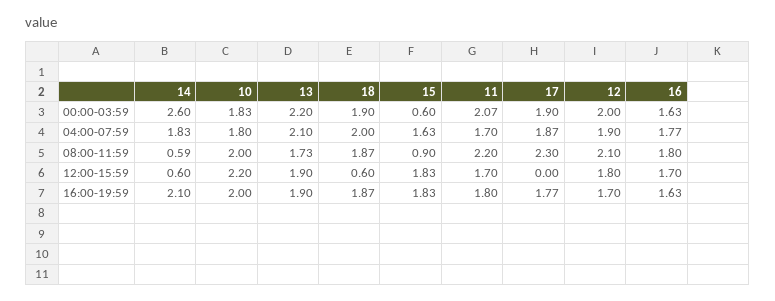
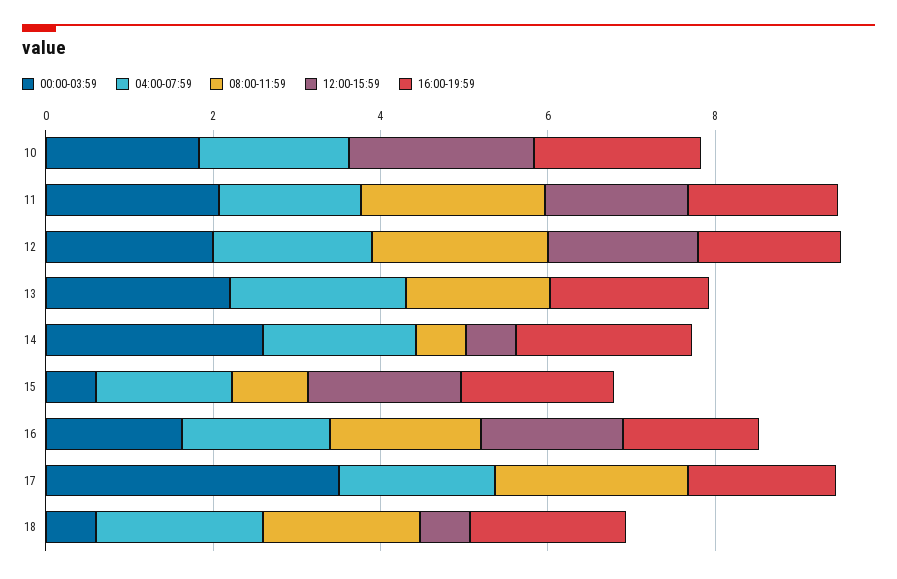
  {
    "00:00-03:59": {
      "14": 2.6,
      "10": 1.83,
      "13": 2.2,
-     "18": 1.9,
+     "18": 0.5,
      "15": 0.6,
      "11": 2.07,
-     "17": 1.9,
+     "17": 3.5,
      "12": 2,
      "16": 1.63
    },
    "04:00-07:59": {
      "14": 1.83,
      "10": 1.8,
      "13": 2.1,
      "18": 2,
      "15": 1.63,
      "11": 1.7,
      "17": 1.87,
      "12": 1.9,
      "16": 1.77
    },
    "08:00-11:59": {
      "14": 0.59,
-     "10": 2,
+     "10": 0,
      "13": 1.73,
      "18": 1.87,
      "15": 0.9,
      "11": 2.2,
      "17": 2.3,
      "12": 2.1,
      "16": 1.8
    },
    "12:00-15:59": {
      "14": 0.6,
      "10": 2.2,
-     "13": 1.9,
+     "13": 0,
      "18": 0.6,
      "15": 1.83,
      "11": 1.7,
      "17": 0,
      "12": 1.8,
      "16": 1.7
    },
    "16:00-19:59": {
      "14": 2.1,
      "10": 2,
      "13": 1.9,
      "18": 1.87,
      "15": 1.83,
      "11": 1.8,
      "17": 1.77,
      "12": 1.7,
      "16": 1.63
    }
  }

